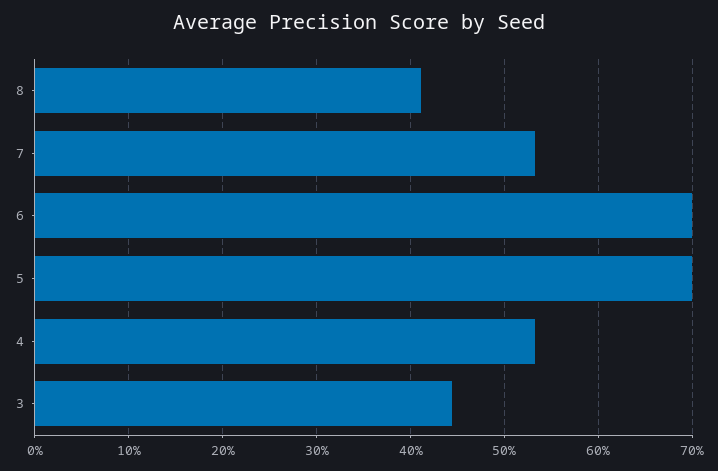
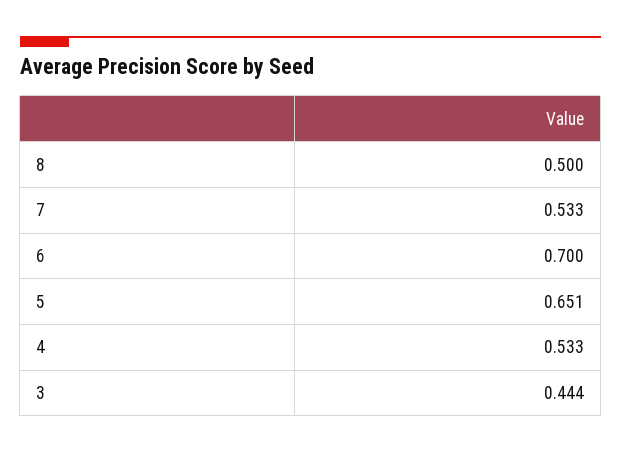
  {
-   "8": 0.41,
+   "8": 0.5,
    "7": 0.533,
    "6": 0.7,
-   "5": 0.7,
+   "5": 0.651,
    "4": 0.533,
    "3": 0.444
  }

